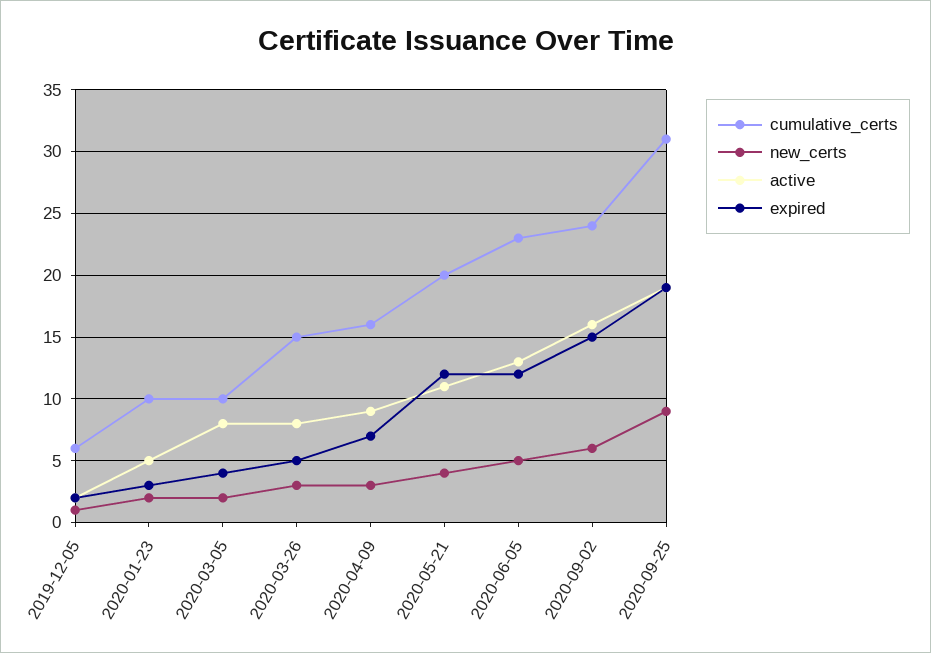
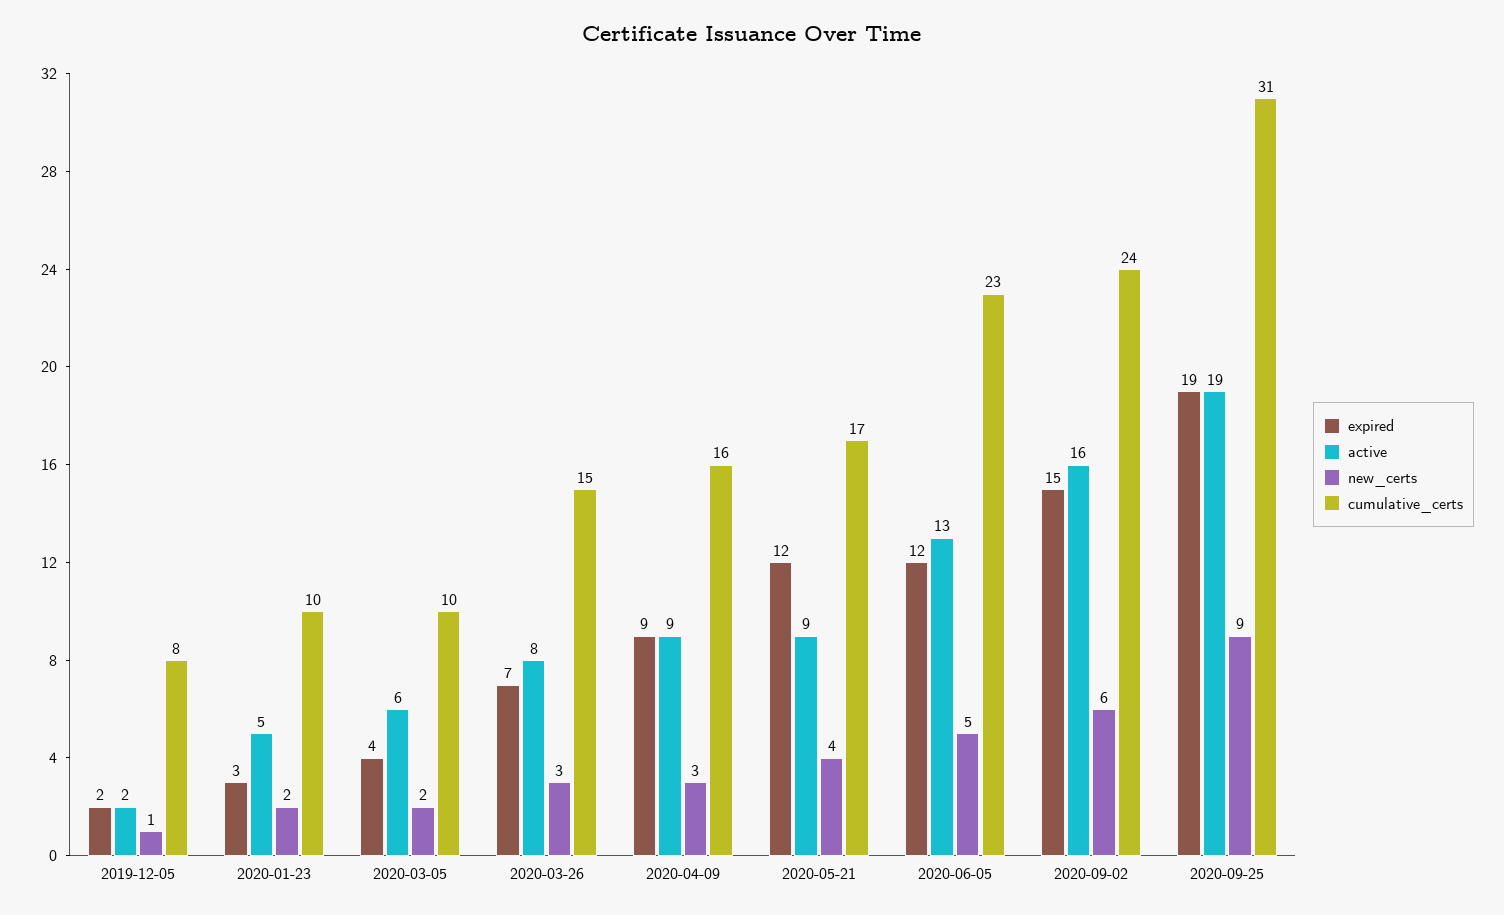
  {
    "cumulative_certs": {
-     "2019-12-05": 6,
+     "2019-12-05": 8,
      "2020-01-23": 10,
      "2020-03-05": 10,
      "2020-03-26": 15,
      "2020-04-09": 16,
-     "2020-05-21": 20,
+     "2020-05-21": 17,
      "2020-06-05": 23,
      "2020-09-02": 24,
      "2020-09-25": 31
    },
    "new_certs": {
      "2019-12-05": 1,
      "2020-01-23": 2,
      "2020-03-05": 2,
      "2020-03-26": 3,
      "2020-04-09": 3,
      "2020-05-21": 4,
      "2020-06-05": 5,
      "2020-09-02": 6,
      "2020-09-25": 9
    },
    "active": {
      "2019-12-05": 2,
      "2020-01-23": 5,
-     "2020-03-05": 8,
+     "2020-03-05": 6,
      "2020-03-26": 8,
      "2020-04-09": 9,
-     "2020-05-21": 11,
+     "2020-05-21": 9,
      "2020-06-05": 13,
      "2020-09-02": 16,
      "2020-09-25": 19
    },
    "expired": {
      "2019-12-05": 2,
      "2020-01-23": 3,
      "2020-03-05": 4,
-     "2020-03-26": 5,
+     "2020-03-26": 7,
-     "2020-04-09": 7,
+     "2020-04-09": 9,
      "2020-05-21": 12,
      "2020-06-05": 12,
      "2020-09-02": 15,
      "2020-09-25": 19
    }
  }

